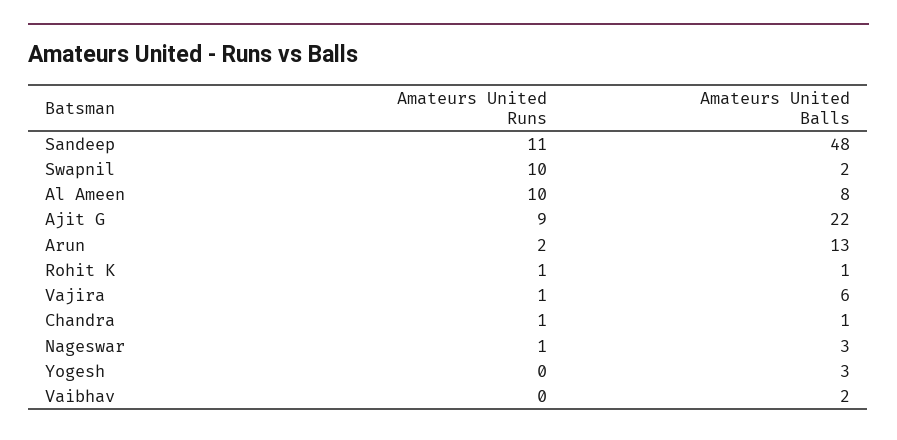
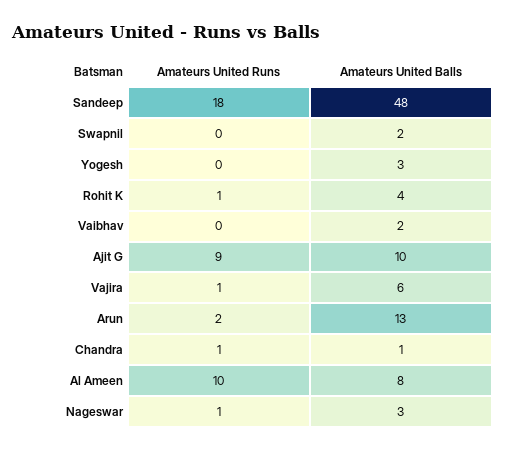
  {
    "Amateurs United Runs": {
-     "Sandeep": 11,
+     "Sandeep": 18,
-     "Swapnil": 10,
+     "Swapnil": 0,
      "Al Ameen": 10,
      "Ajit G": 9,
      "Arun": 2,
      "Rohit K": 1,
      "Vajira": 1,
      "Chandra": 1,
      "Nageswar": 1,
      "Yogesh": 0,
      "Vaibhav": 0
    },
    "Amateurs United Balls": {
      "Sandeep": 48,
      "Swapnil": 2,
      "Al Ameen": 8,
-     "Ajit G": 22,
+     "Ajit G": 10,
      "Arun": 13,
-     "Rohit K": 1,
+     "Rohit K": 4,
      "Vajira": 6,
      "Chandra": 1,
      "Nageswar": 3,
      "Yogesh": 3,
      "Vaibhav": 2
    }
  }

